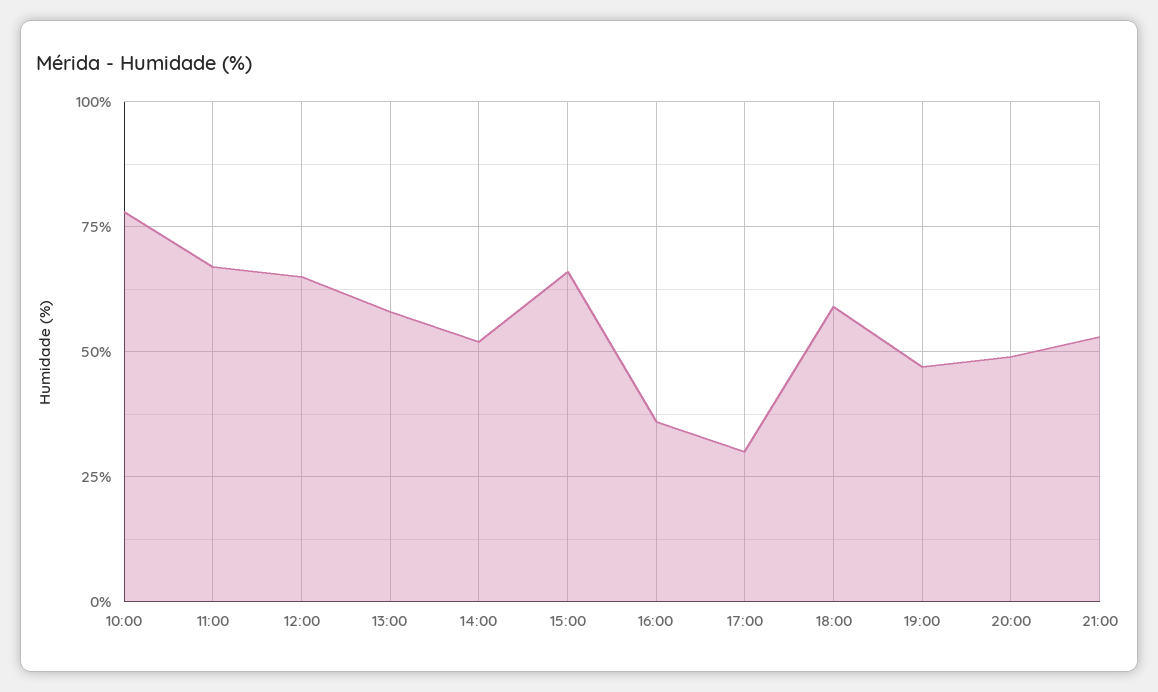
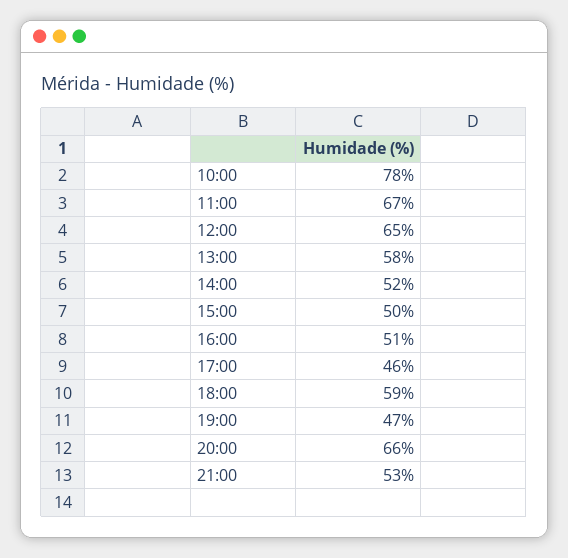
  {
    "10:00": 78,
    "11:00": 67,
    "12:00": 65,
    "13:00": 58,
    "14:00": 52,
-   "15:00": 65,
+   "15:00": 50,
-   "16:00": 35,
+   "16:00": 51,
-   "17:00": 30,
+   "17:00": 46,
    "18:00": 59,
    "19:00": 47,
-   "20:00": 50,
+   "20:00": 66,
    "21:00": 53
  }

